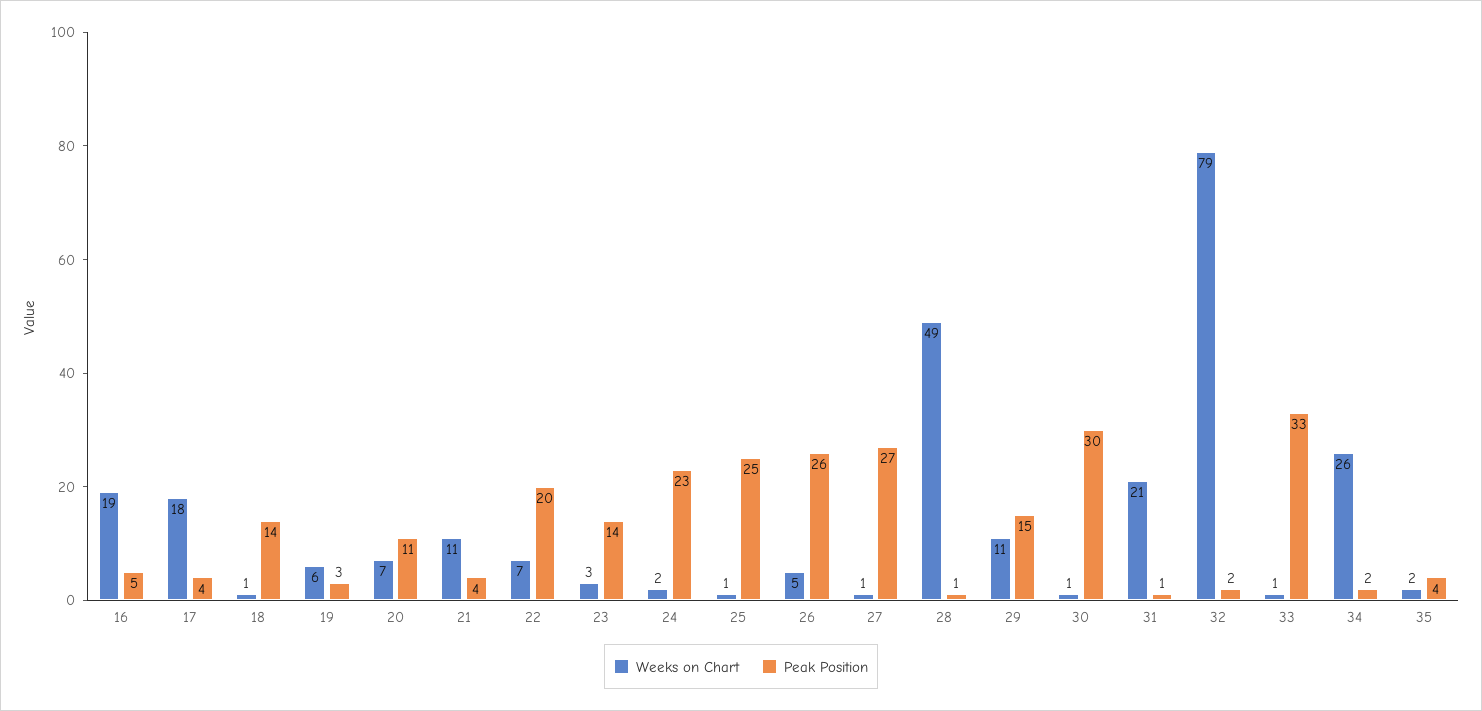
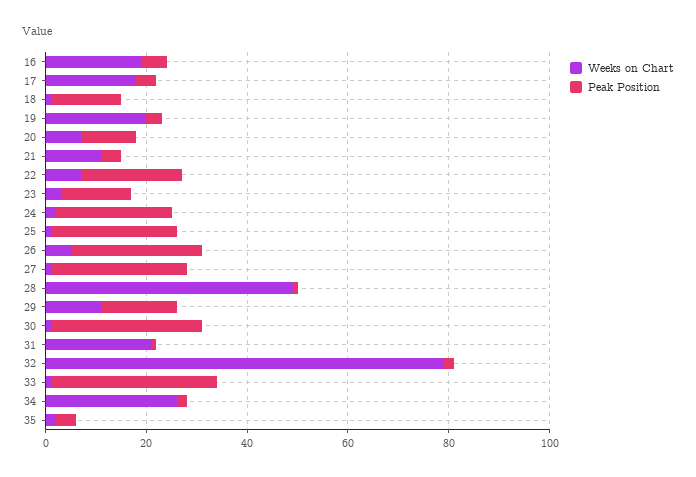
  {
    "Weeks on Chart": {
      "16": 19,
      "17": 18,
      "18": 1,
-     "19": 6,
+     "19": 20,
      "20": 7,
      "21": 11,
      "22": 7,
      "23": 3,
      "24": 2,
      "25": 1,
      "26": 5,
      "27": 1,
      "28": 49,
      "29": 11,
      "30": 1,
      "31": 21,
      "32": 79,
      "33": 1,
      "34": 26,
      "35": 2
    },
    "Peak Position": {
      "16": 5,
      "17": 4,
      "18": 14,
      "19": 3,
      "20": 11,
      "21": 4,
      "22": 20,
      "23": 14,
      "24": 23,
      "25": 25,
      "26": 26,
      "27": 27,
      "28": 1,
      "29": 15,
      "30": 30,
      "31": 1,
      "32": 2,
      "33": 33,
      "34": 2,
      "35": 4
    }
  }

